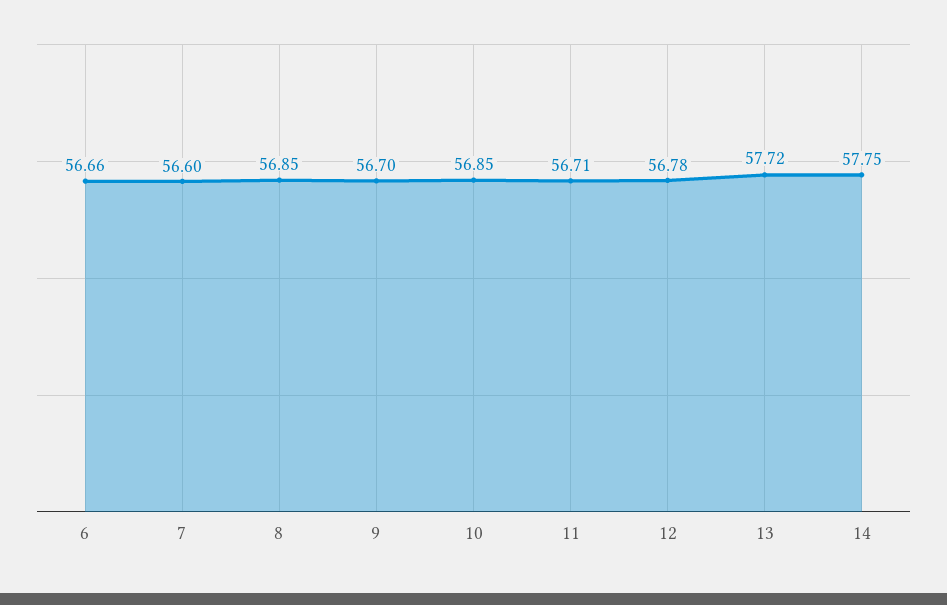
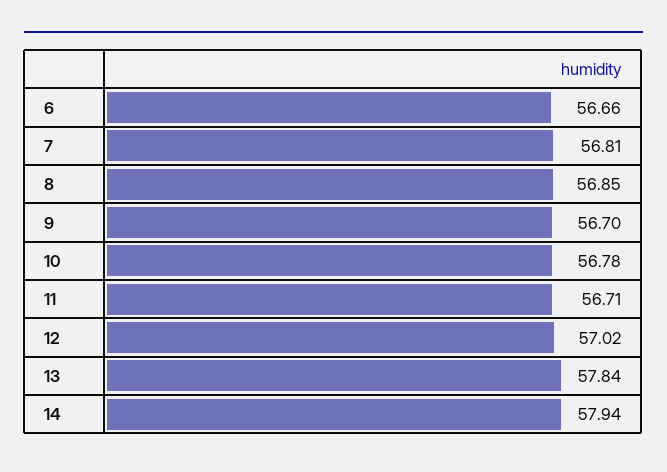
  {
    "6": 56.66,
-   "7": 56.6,
+   "7": 56.81,
    "8": 56.85,
    "9": 56.7,
-   "10": 56.85,
+   "10": 56.78,
    "11": 56.71,
-   "12": 56.78,
+   "12": 57.02,
-   "13": 57.72,
+   "13": 57.84,
-   "14": 57.75
+   "14": 57.94
  }

